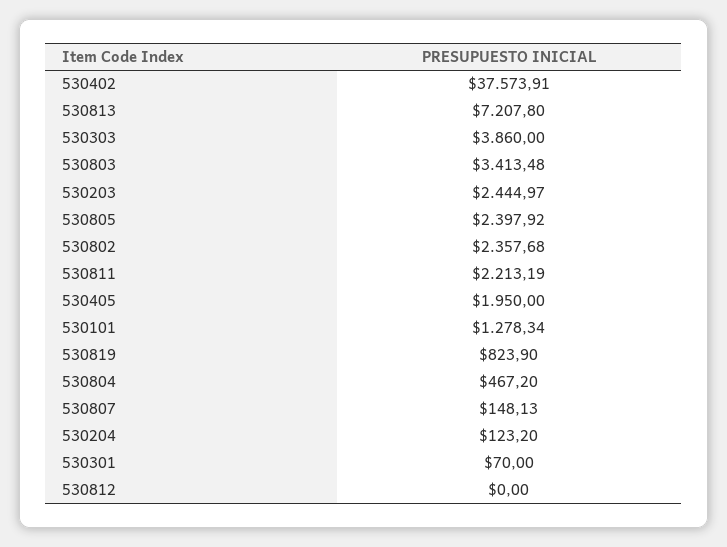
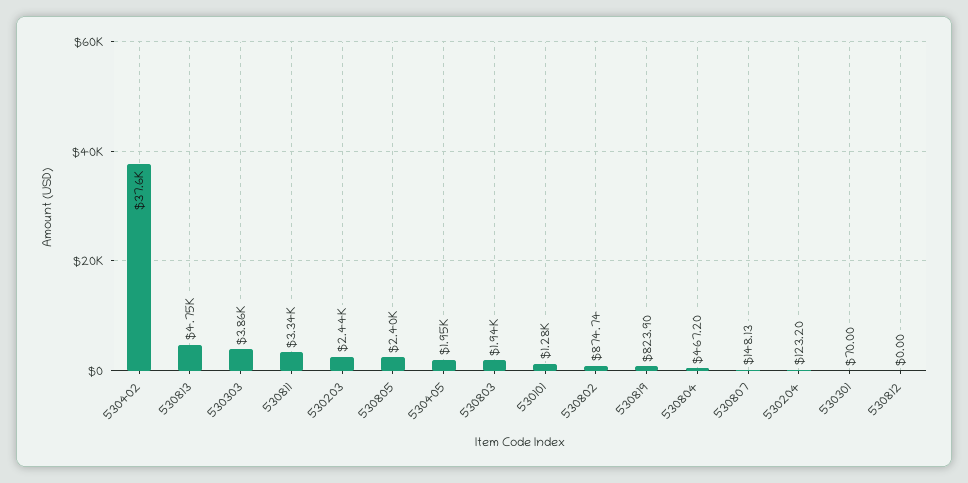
  {
    "530402": 37573.91,
-   "530813": 7207.8,
+   "530813": 4750,
    "530303": 3860,
-   "530803": 3413.48,
+   "530803": 1940,
    "530203": 2444.97,
    "530805": 2397.92,
-   "530802": 2357.68,
+   "530802": 874.74,
-   "530811": 2213.19,
+   "530811": 3340,
    "530405": 1950,
    "530101": 1278.34,
    "530819": 823.9,
    "530804": 467.2,
    "530807": 148.13,
    "530204": 123.2,
    "530301": 70,
    "530812": 0
  }

